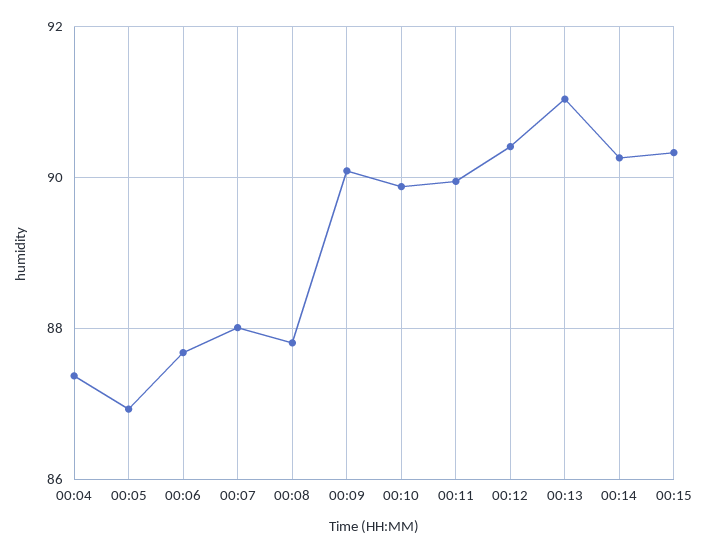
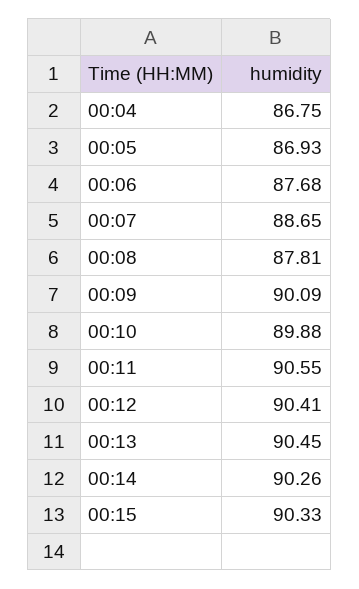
  {
-   "00:04": 87.4,
+   "00:04": 86.75,
    "00:05": 86.93,
    "00:06": 87.68,
-   "00:07": 88,
+   "00:07": 88.65,
    "00:08": 87.81,
    "00:09": 90.09,
    "00:10": 89.88,
-   "00:11": 90,
+   "00:11": 90.55,
    "00:12": 90.41,
-   "00:13": 91,
+   "00:13": 90.45,
    "00:14": 90.26,
    "00:15": 90.33
  }

